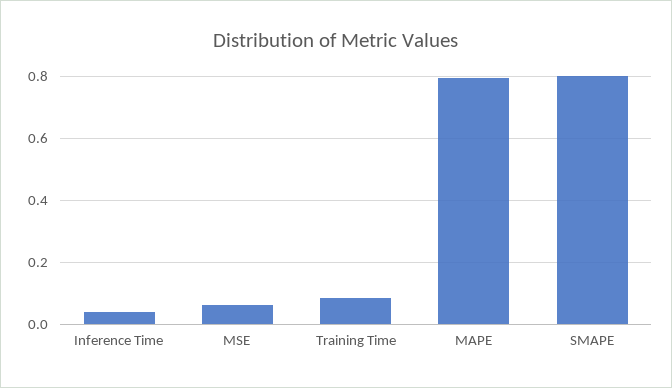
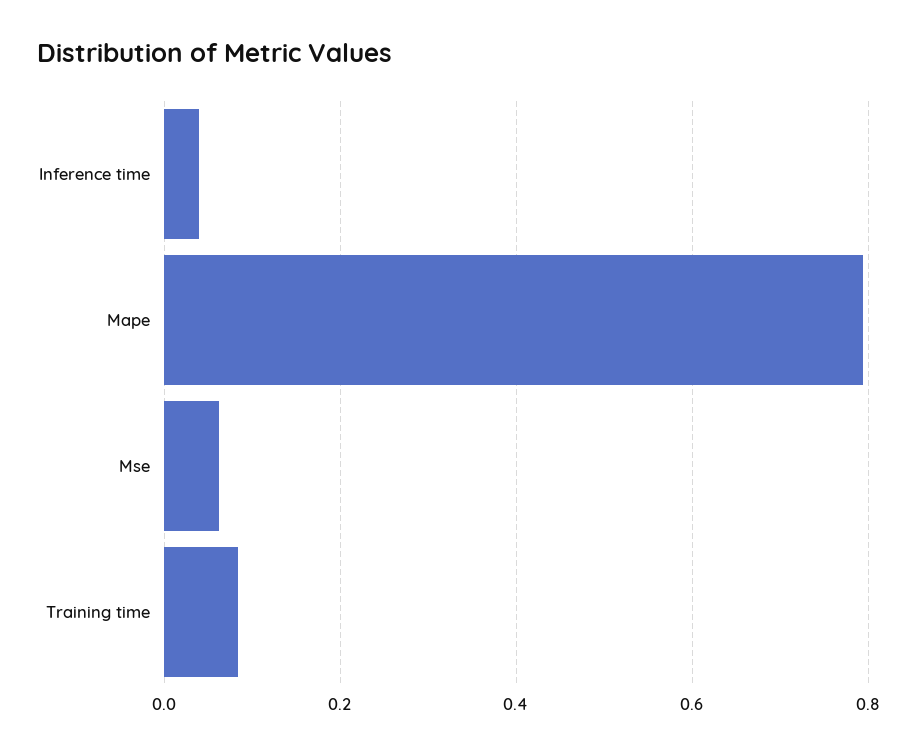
  {
    "Inference Time": 0.04,
    "MSE": 0.06,
    "Training Time": 0.08,
-   "MAPE": 0.8,
+   "MAPE": 0.8
-   "SMAPE": 0.8
  }

